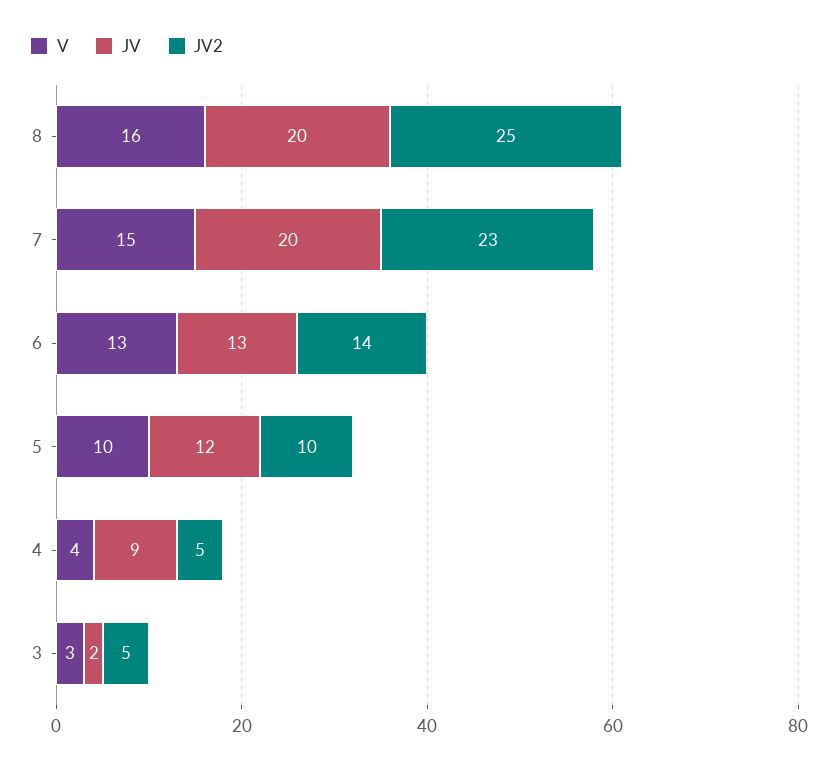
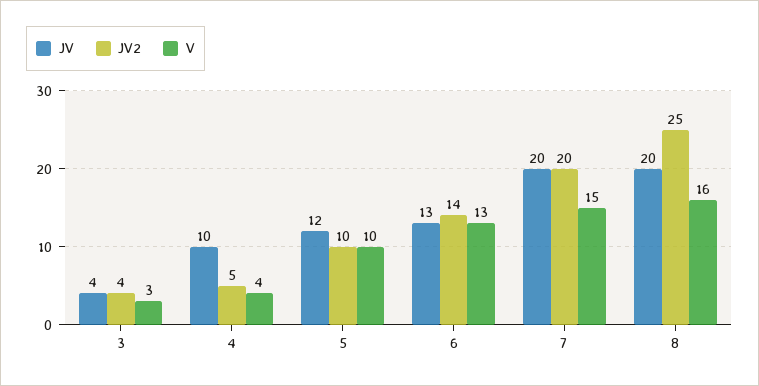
  {
    "V": {
      "8": 16,
      "7": 15,
      "6": 13,
      "5": 10,
      "4": 4,
      "3": 3
    },
    "JV": {
      "8": 20,
      "7": 20,
      "6": 13,
      "5": 12,
-     "4": 9,
+     "4": 10,
-     "3": 2
+     "3": 4
    },
    "JV2": {
      "8": 25,
-     "7": 23,
+     "7": 20,
      "6": 14,
      "5": 10,
      "4": 5,
-     "3": 5
+     "3": 4
    }
  }

